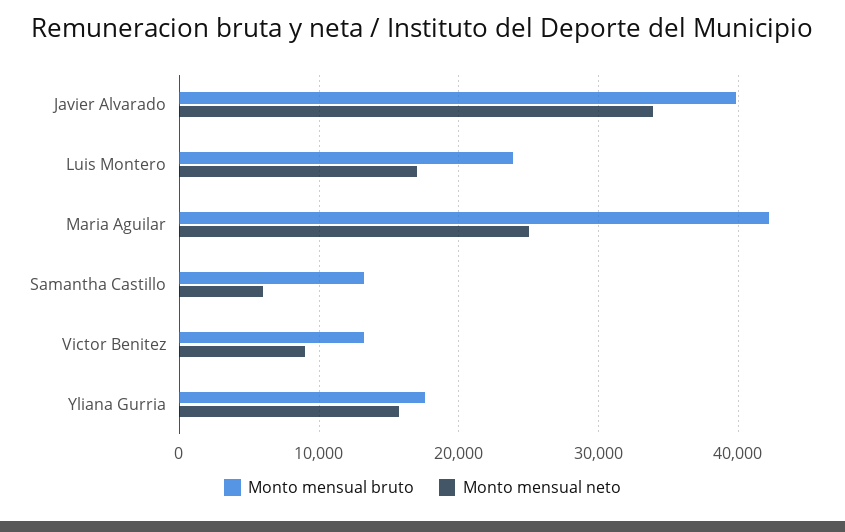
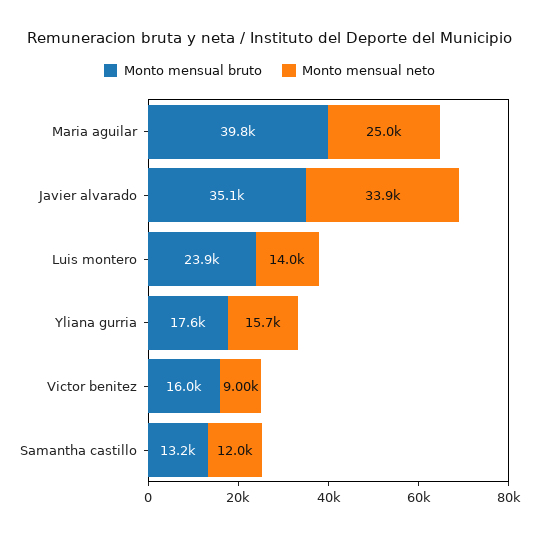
  {
    "Monto mensual bruto": {
-     "Javier Alvarado": 40000,
+     "Javier Alvarado": 35100,
      "Luis Montero": 23900,
-     "Maria Aguilar": 42000,
+     "Maria Aguilar": 39800,
      "Samantha Castillo": 13200,
-     "Victor Benitez": 13000,
+     "Victor Benitez": 16000,
      "Yliana Gurria": 17600
    },
    "Monto mensual neto": {
      "Javier Alvarado": 33900,
-     "Luis Montero": 17000,
+     "Luis Montero": 14000,
      "Maria Aguilar": 25000,
-     "Samantha Castillo": 6000,
+     "Samantha Castillo": 12000,
      "Victor Benitez": 9000,
      "Yliana Gurria": 15700
    }
  }

